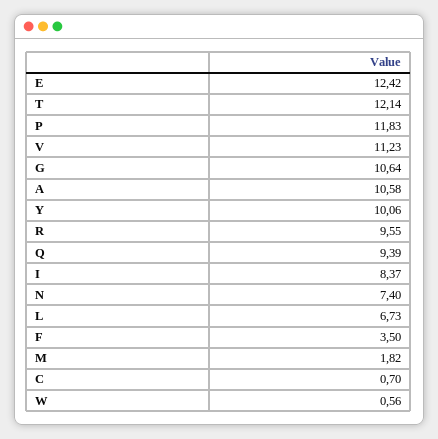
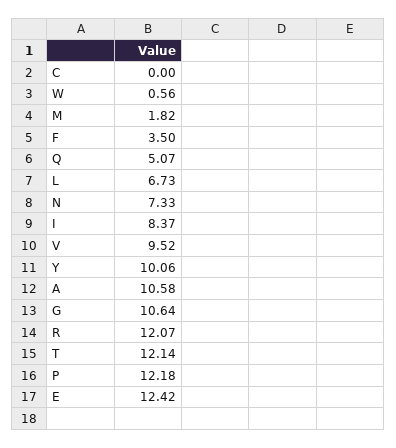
  {
    "E": 12.42,
    "T": 12.14,
-   "P": 11.83,
+   "P": 12.18,
-   "V": 11.23,
+   "V": 9.52,
    "G": 10.64,
    "A": 10.58,
    "Y": 10.06,
-   "R": 9.55,
+   "R": 12.07,
-   "Q": 9.39,
+   "Q": 5.07,
    "I": 8.37,
-   "N": 7.4,
+   "N": 7.33,
    "L": 6.73,
    "F": 3.5,
    "M": 1.82,
-   "C": 0.7,
+   "C": 0,
    "W": 0.56
  }

